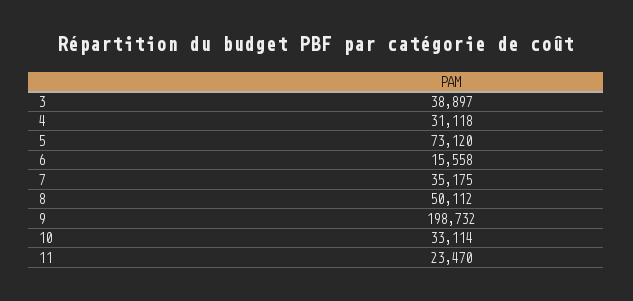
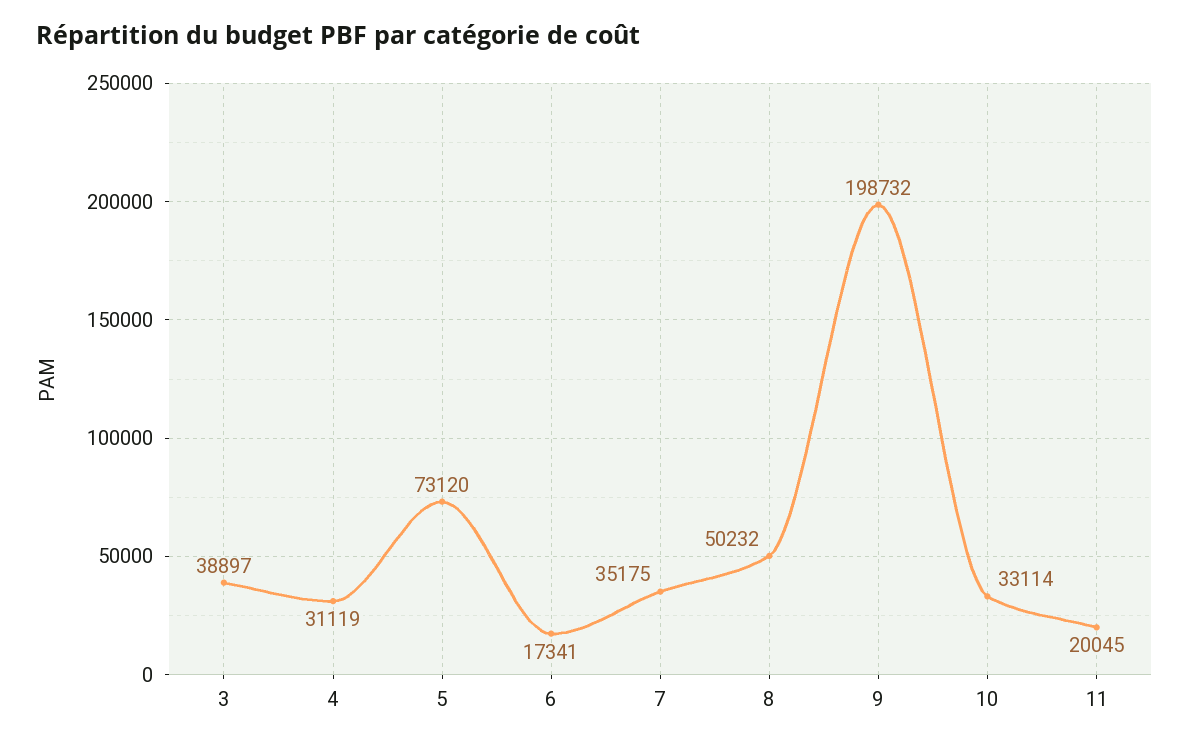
  {
    "3": 38897,
-   "4": 31118,
+   "4": 31119,
    "5": 73120,
-   "6": 15558,
+   "6": 17341,
    "7": 35175,
-   "8": 50112,
+   "8": 50232,
    "9": 198732,
    "10": 33114,
-   "11": 23470
+   "11": 20045
  }

